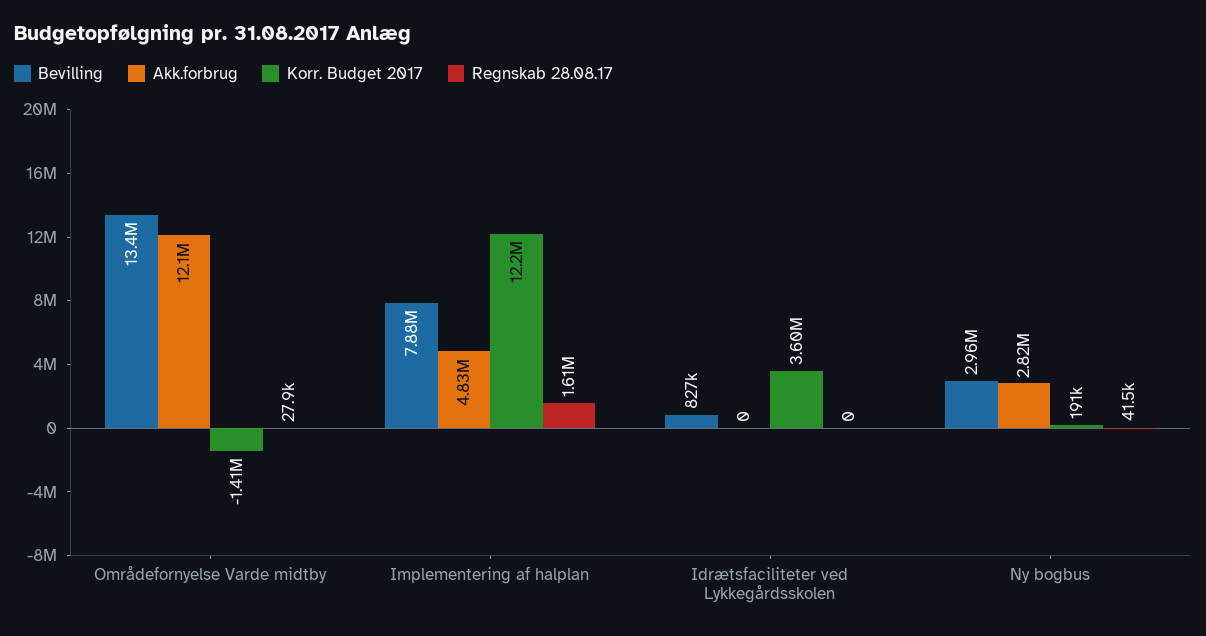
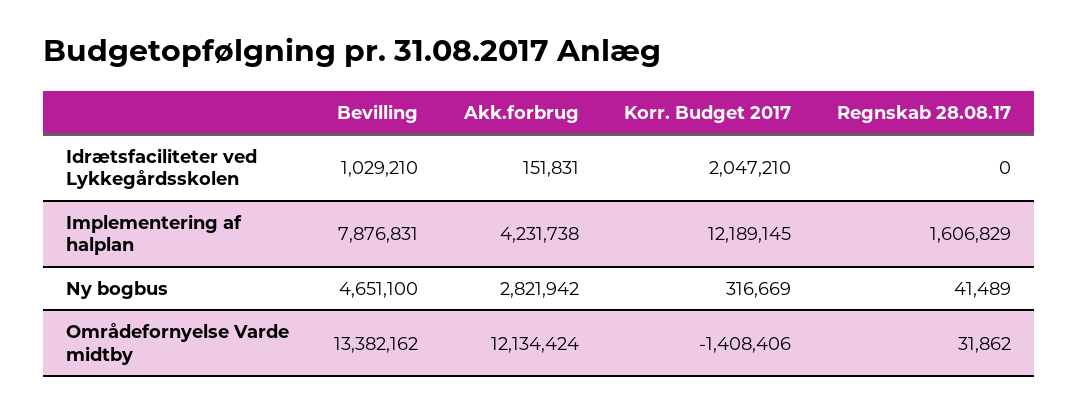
  {
    "Bevilling": {
      "Områdefornyelse Varde midtby": 13382162,
      "Implementering af halplan": 7876831,
-     "Idrætsfaciliteter ved Lykkegårdsskolen": 827000,
+     "Idrætsfaciliteter ved Lykkegårdsskolen": 1029210,
-     "Ny bogbus": 2960000
+     "Ny bogbus": 4651100
    },
    "Akk.forbrug": {
      "Områdefornyelse Varde midtby": 12134424,
-     "Implementering af halplan": 4830000,
+     "Implementering af halplan": 4231738,
-     "Idrætsfaciliteter ved Lykkegårdsskolen": 0,
+     "Idrætsfaciliteter ved Lykkegårdsskolen": 151831,
      "Ny bogbus": 2821942
    },
    "Korr. Budget 2017": {
      "Områdefornyelse Varde midtby": -1408406,
      "Implementering af halplan": 12189145,
-     "Idrætsfaciliteter ved Lykkegårdsskolen": 3600000,
+     "Idrætsfaciliteter ved Lykkegårdsskolen": 2047210,
-     "Ny bogbus": 191000
+     "Ny bogbus": 316669
    },
    "Regnskab 28.08.17": {
-     "Områdefornyelse Varde midtby": 27900,
+     "Områdefornyelse Varde midtby": 31862,
      "Implementering af halplan": 1606829,
      "Idrætsfaciliteter ved Lykkegårdsskolen": 0,
      "Ny bogbus": 41489
    }
  }

